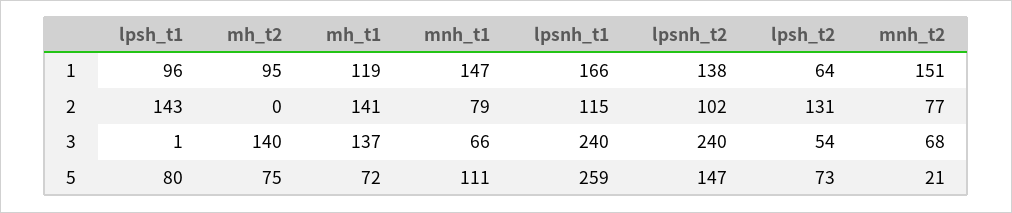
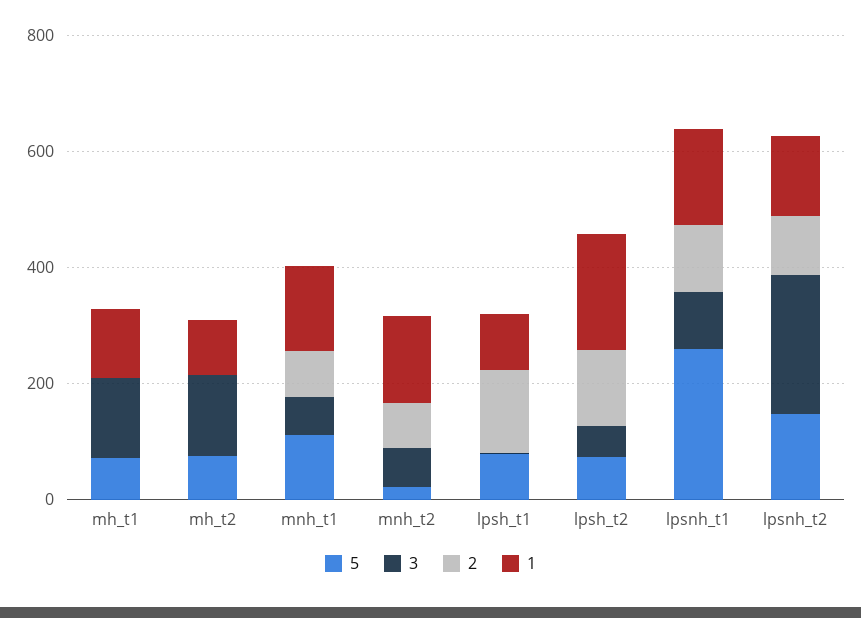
  {
    "1": {
      "lpsh_t1": 96,
      "mh_t2": 95,
      "mh_t1": 119,
      "mnh_t1": 147,
      "lpsnh_t1": 166,
      "lpsnh_t2": 138,
-     "lpsh_t2": 64,
+     "lpsh_t2": 200,
      "mnh_t2": 151
    },
    "2": {
      "lpsh_t1": 143,
      "mh_t2": 0,
-     "mh_t1": 141,
+     "mh_t1": 0,
      "mnh_t1": 79,
      "lpsnh_t1": 115,
      "lpsnh_t2": 102,
      "lpsh_t2": 131,
      "mnh_t2": 77
    },
    "3": {
      "lpsh_t1": 1,
      "mh_t2": 140,
      "mh_t1": 137,
      "mnh_t1": 66,
-     "lpsnh_t1": 240,
+     "lpsnh_t1": 100,
      "lpsnh_t2": 240,
      "lpsh_t2": 54,
      "mnh_t2": 68
    },
    "5": {
      "lpsh_t1": 80,
      "mh_t2": 75,
      "mh_t1": 72,
      "mnh_t1": 111,
      "lpsnh_t1": 259,
      "lpsnh_t2": 147,
      "lpsh_t2": 73,
      "mnh_t2": 21
    }
  }

